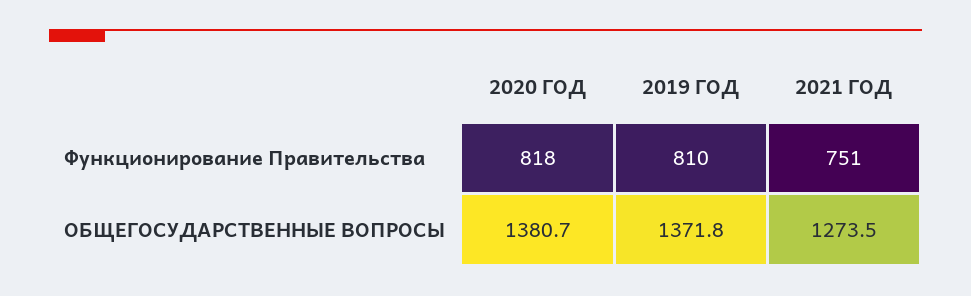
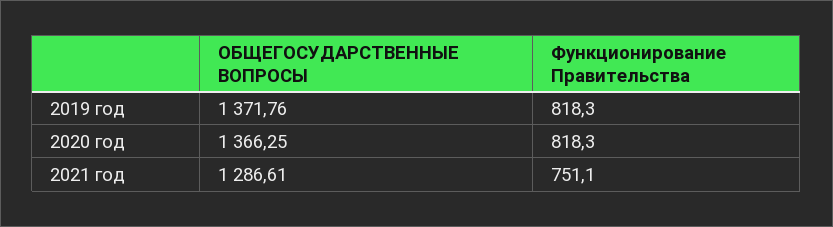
  {
    "2020 ГОД": {
      "Функционирование Правительства": 818.3,
-     "ОБЩЕГОСУДАРСТВЕННЫЕ ВОПРОСЫ": 1380.7
+     "ОБЩЕГОСУДАРСТВЕННЫЕ ВОПРОСЫ": 1366.25
    },
    "2019 ГОД": {
-     "Функционирование Правительства": 810,
+     "Функционирование Правительства": 818.3,
      "ОБЩЕГОСУДАРСТВЕННЫЕ ВОПРОСЫ": 1371.76
    },
    "2021 ГОД": {
      "Функционирование Правительства": 751.1,
-     "ОБЩЕГОСУДАРСТВЕННЫЕ ВОПРОСЫ": 1273.5
+     "ОБЩЕГОСУДАРСТВЕННЫЕ ВОПРОСЫ": 1286.61
    }
  }

